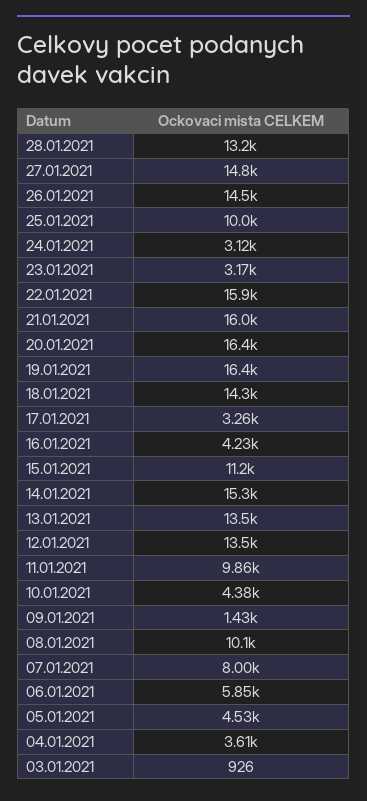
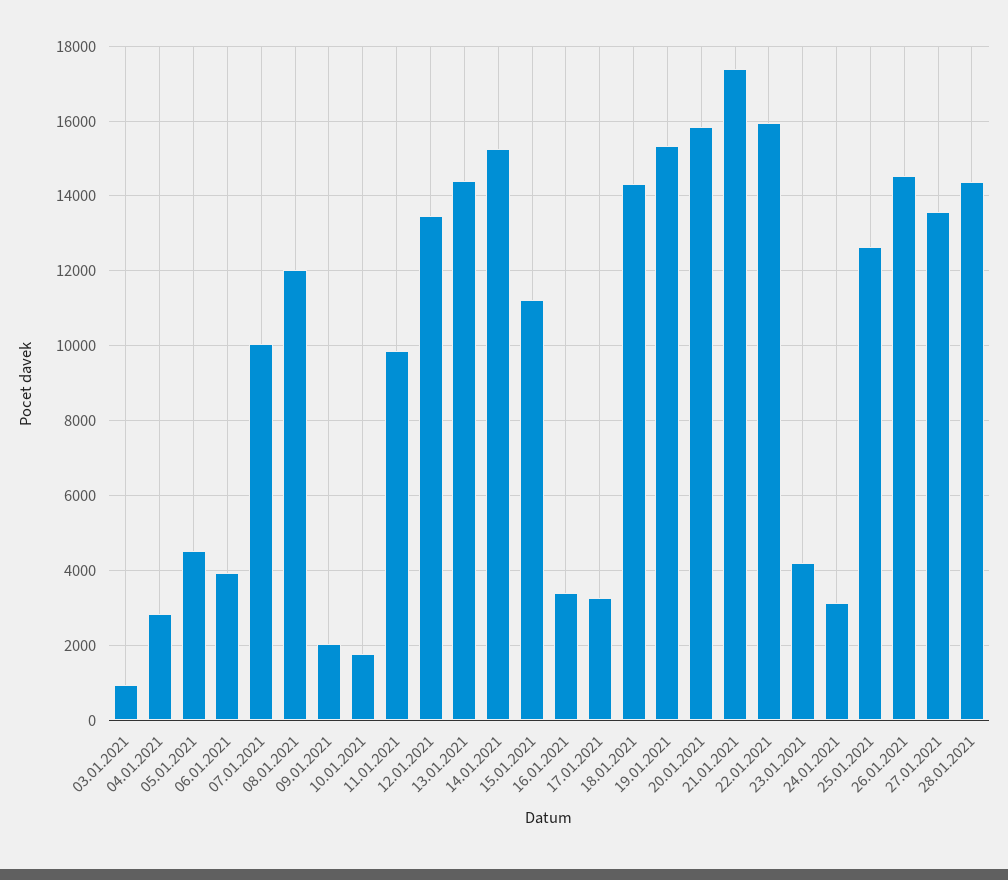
  {
-   "28.01.2021": 13200,
+   "28.01.2021": 14400,
-   "27.01.2021": 14800,
+   "27.01.2021": 13600,
    "26.01.2021": 14500,
-   "25.01.2021": 10000,
+   "25.01.2021": 12600,
    "24.01.2021": 3120,
-   "23.01.2021": 3170,
+   "23.01.2021": 4200,
    "22.01.2021": 15900,
-   "21.01.2021": 16000,
+   "21.01.2021": 17400,
-   "20.01.2021": 16400,
+   "20.01.2021": 15800,
-   "19.01.2021": 16400,
+   "19.01.2021": 15400,
    "18.01.2021": 14300,
    "17.01.2021": 3260,
-   "16.01.2021": 4230,
+   "16.01.2021": 3400,
    "15.01.2021": 11200,
    "14.01.2021": 15300,
-   "13.01.2021": 13500,
+   "13.01.2021": 14400,
    "12.01.2021": 13500,
    "11.01.2021": 9860,
-   "10.01.2021": 4380,
+   "10.01.2021": 1800,
-   "09.01.2021": 1430,
+   "09.01.2021": 2000,
-   "08.01.2021": 10100,
+   "08.01.2021": 12000,
-   "07.01.2021": 8000,
+   "07.01.2021": 10000,
-   "06.01.2021": 5850,
+   "06.01.2021": 4000,
    "05.01.2021": 4530,
-   "04.01.2021": 3610,
+   "04.01.2021": 2800,
    "03.01.2021": 926
  }

